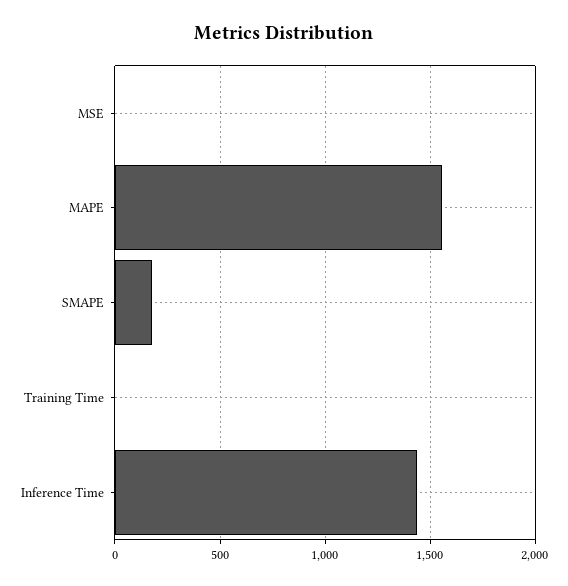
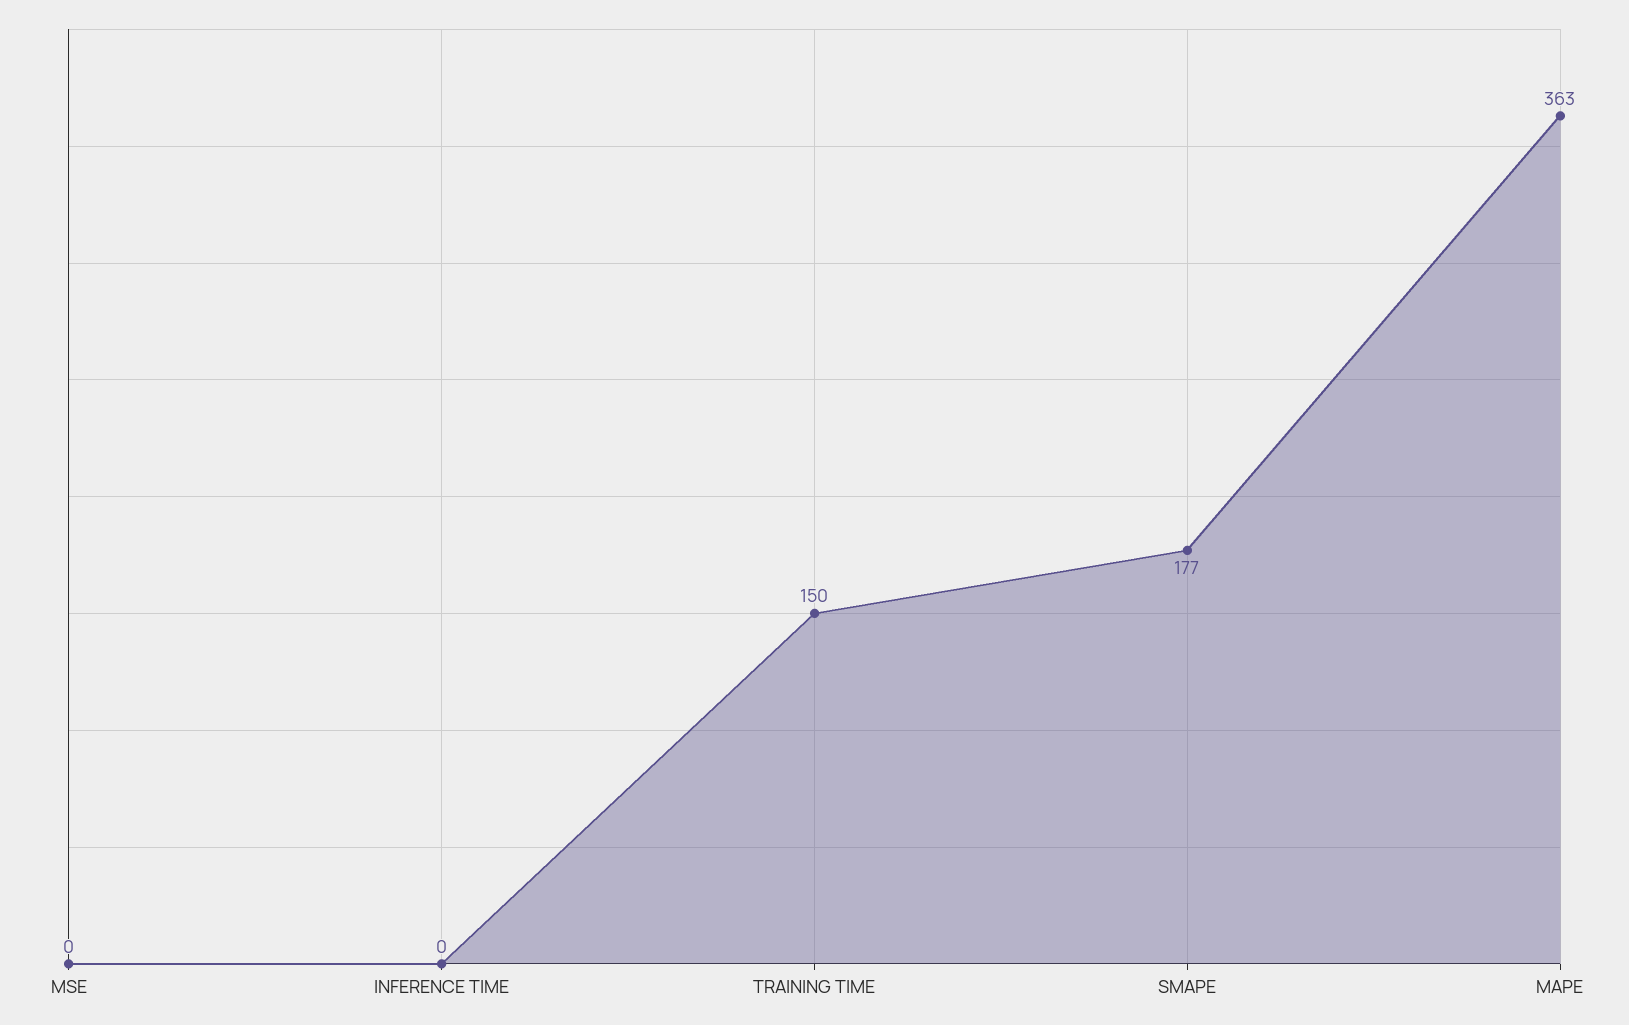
  {
    "MSE": 0,
-   "MAPE": 1550,
+   "MAPE": 363,
    "SMAPE": 177,
-   "Training Time": 0,
+   "Training Time": 150,
-   "Inference Time": 1450
+   "Inference Time": 0
  }

